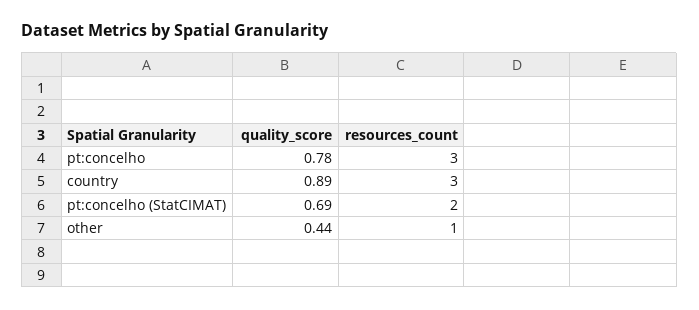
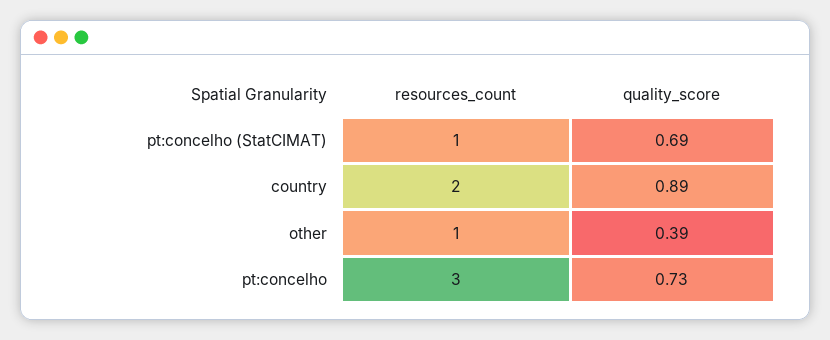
  {
    "quality_score": {
-     "pt:concelho": 0.78,
+     "pt:concelho": 0.73,
      "country": 0.89,
      "pt:concelho (StatCIMAT)": 0.69,
-     "other": 0.44
+     "other": 0.39
    },
    "resources_count": {
      "pt:concelho": 3,
-     "country": 3,
+     "country": 2,
-     "pt:concelho (StatCIMAT)": 2,
+     "pt:concelho (StatCIMAT)": 1,
      "other": 1
    }
  }

